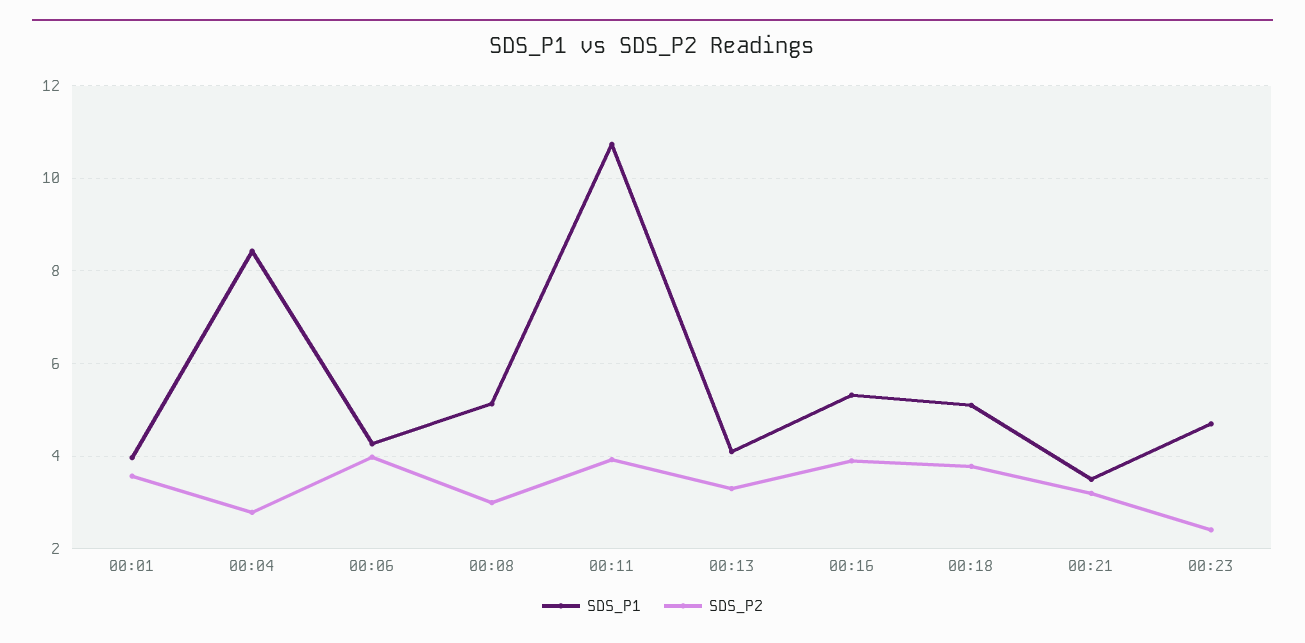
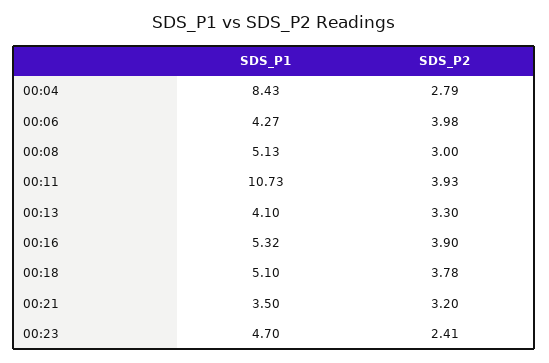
  {
    "SDS_P1": {
-     "00:01": 4,
      "00:04": 8.43,
      "00:06": 4.27,
      "00:08": 5.13,
      "00:11": 10.73,
      "00:13": 4.1,
      "00:16": 5.32,
      "00:18": 5.1,
      "00:21": 3.5,
      "00:23": 4.7
    },
    "SDS_P2": {
-     "00:01": 3.6,
      "00:04": 2.79,
      "00:06": 3.98,
      "00:08": 3,
      "00:11": 3.93,
      "00:13": 3.3,
      "00:16": 3.9,
      "00:18": 3.78,
      "00:21": 3.2,
      "00:23": 2.41
    }
  }

